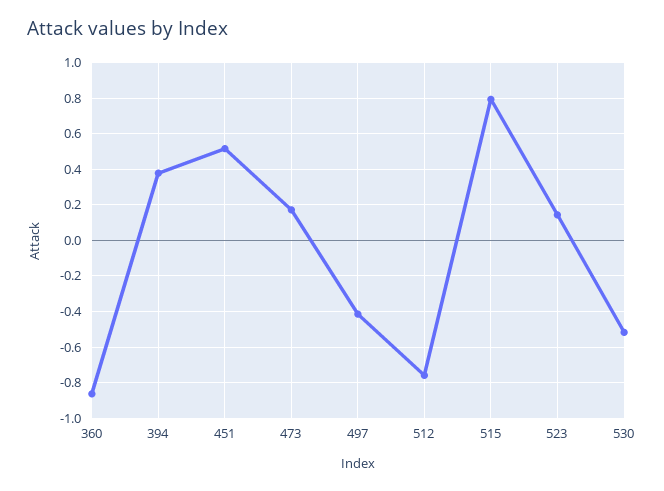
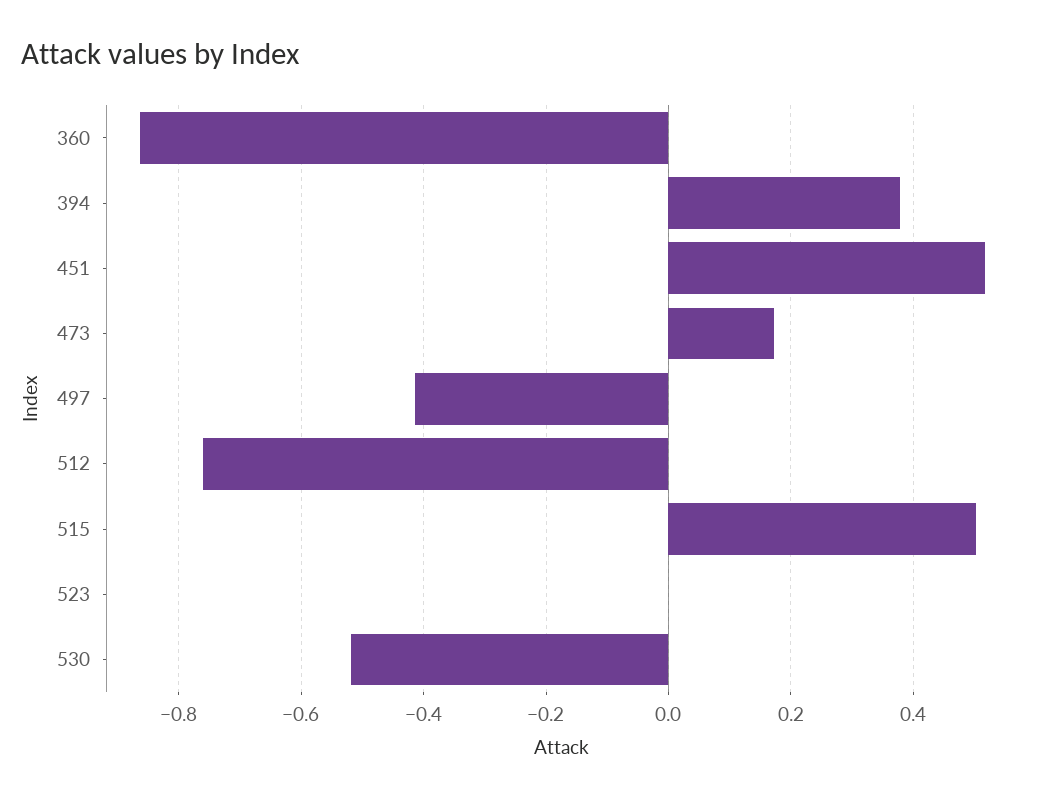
  {
    "360": -0.86,
    "394": 0.38,
    "451": 0.52,
    "473": 0.18,
    "497": -0.42,
    "512": -0.76,
-   "515": 0.8,
+   "515": 0.5,
-   "523": 0.15,
+   "523": 0,
    "530": -0.52
  }

